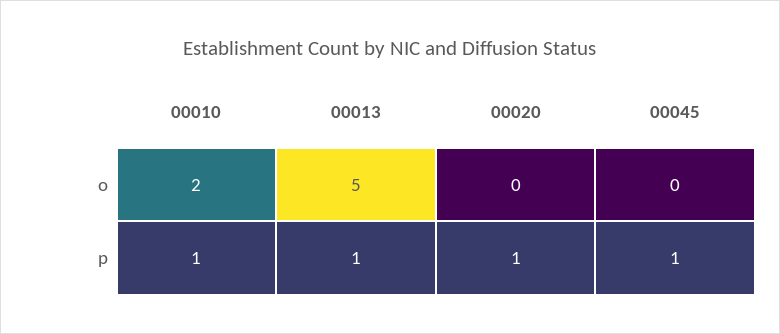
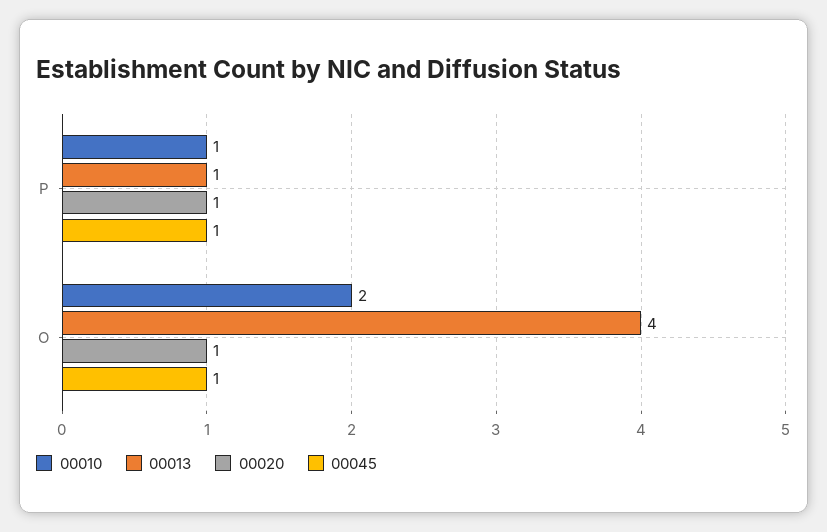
  {
    "00010": {
      "o": 2,
      "p": 1
    },
    "00013": {
-     "o": 5,
+     "o": 4,
      "p": 1
    },
    "00020": {
-     "o": 0,
+     "o": 1,
      "p": 1
    },
    "00045": {
-     "o": 0,
+     "o": 1,
      "p": 1
    }
  }

